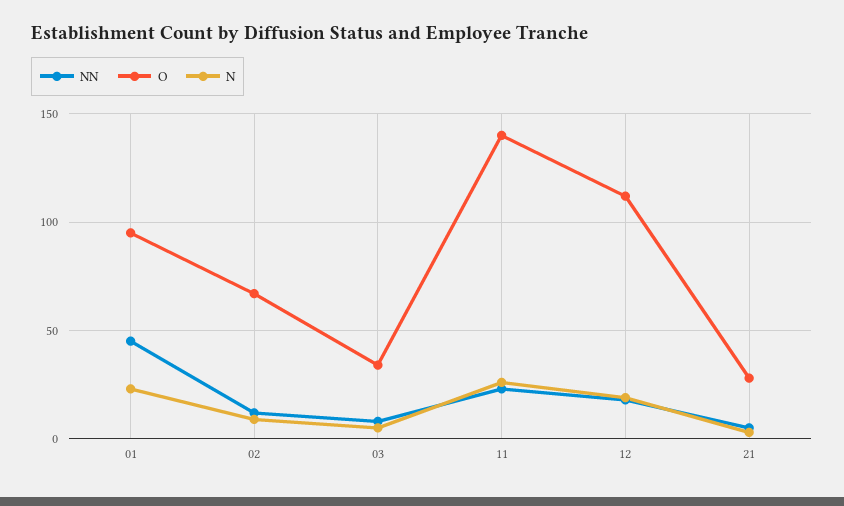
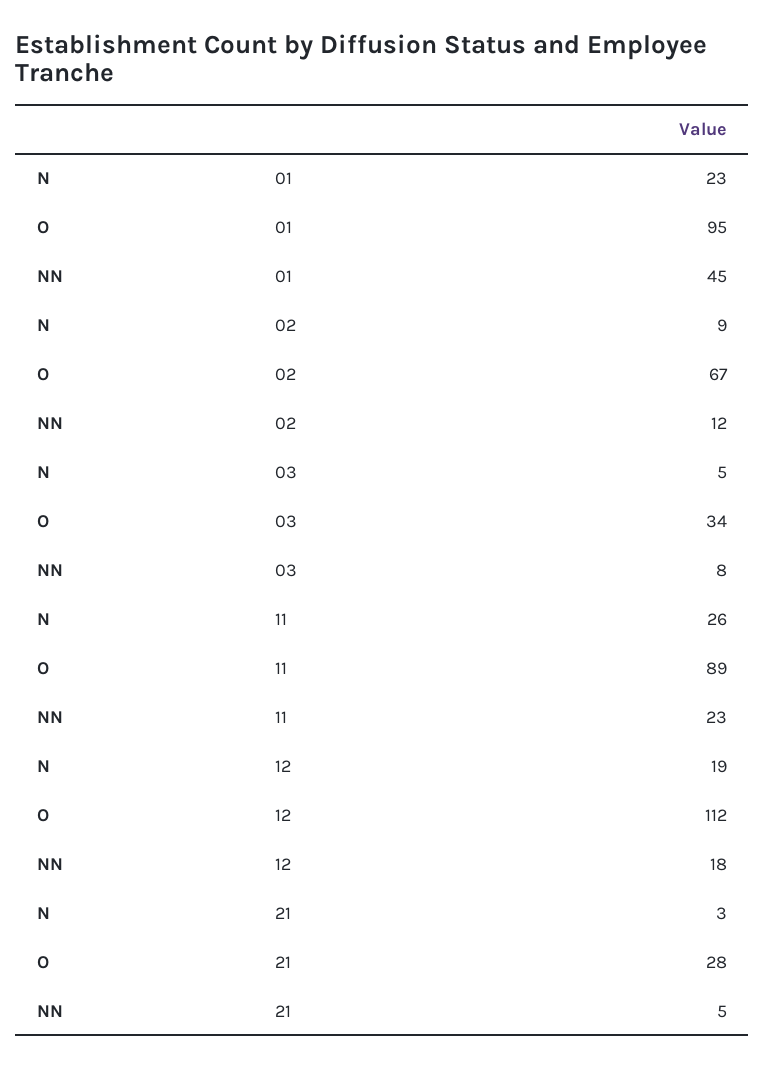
  {
    "NN": {
      "01": 45,
      "02": 12,
      "03": 8,
      "11": 23,
      "12": 18,
      "21": 5
    },
    "O": {
      "01": 95,
      "02": 67,
      "03": 34,
-     "11": 140,
+     "11": 89,
      "12": 112,
      "21": 28
    },
    "N": {
      "01": 23,
      "02": 9,
      "03": 5,
      "11": 26,
      "12": 19,
      "21": 3
    }
  }

